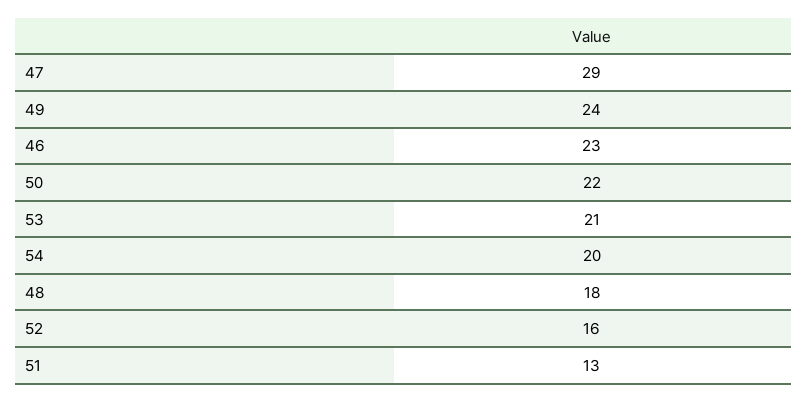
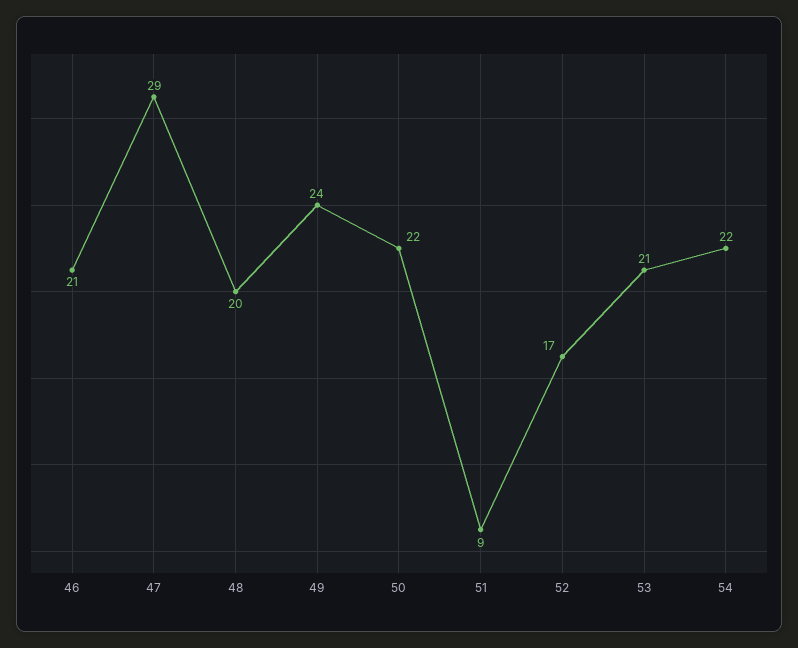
  {
    "47": 29,
    "49": 24,
-   "46": 23,
+   "46": 21,
    "50": 22,
    "53": 21,
-   "54": 20,
+   "54": 22,
-   "48": 18,
+   "48": 20,
-   "52": 16,
+   "52": 17,
-   "51": 13
+   "51": 9
  }

